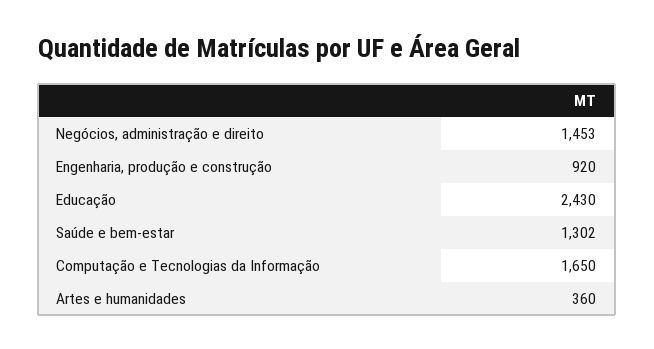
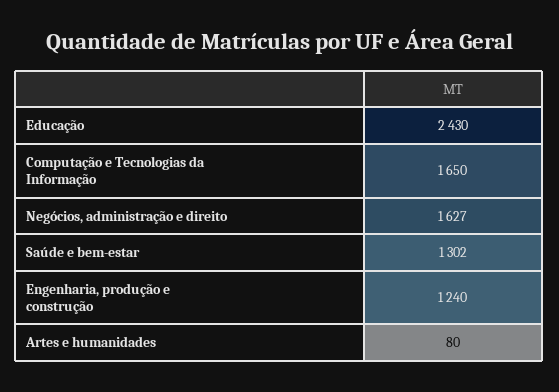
  {
-   "Negócios, administração e direito": 1453,
+   "Negócios, administração e direito": 1627,
-   "Engenharia, produção e construção": 920,
+   "Engenharia, produção e construção": 1240,
    "Educação": 2430,
    "Saúde e bem-estar": 1302,
    "Computação e Tecnologias da Informação": 1650,
-   "Artes e humanidades": 360
+   "Artes e humanidades": 80
  }

